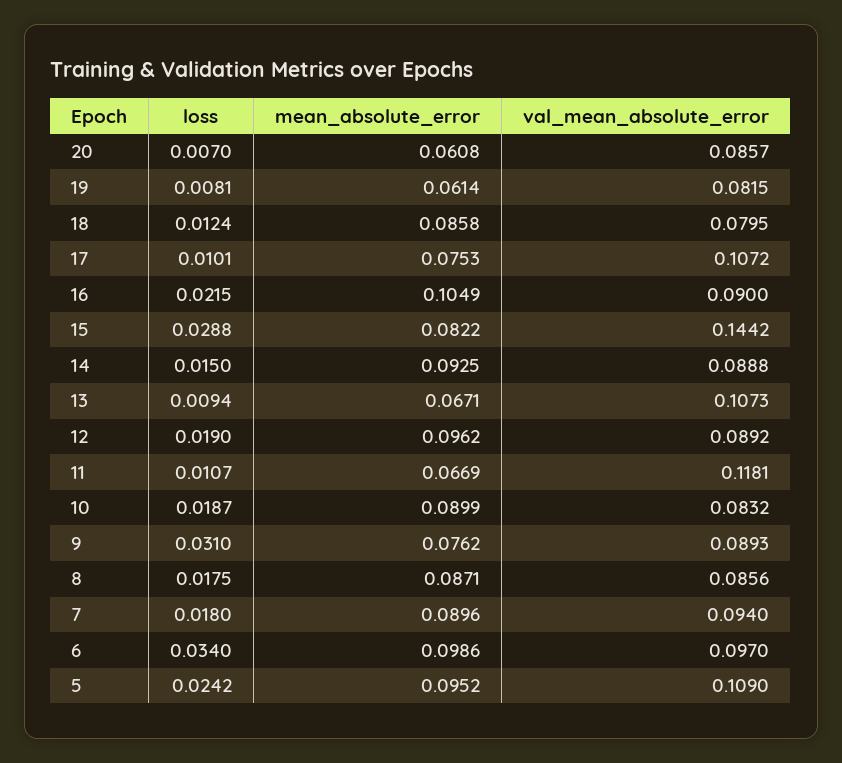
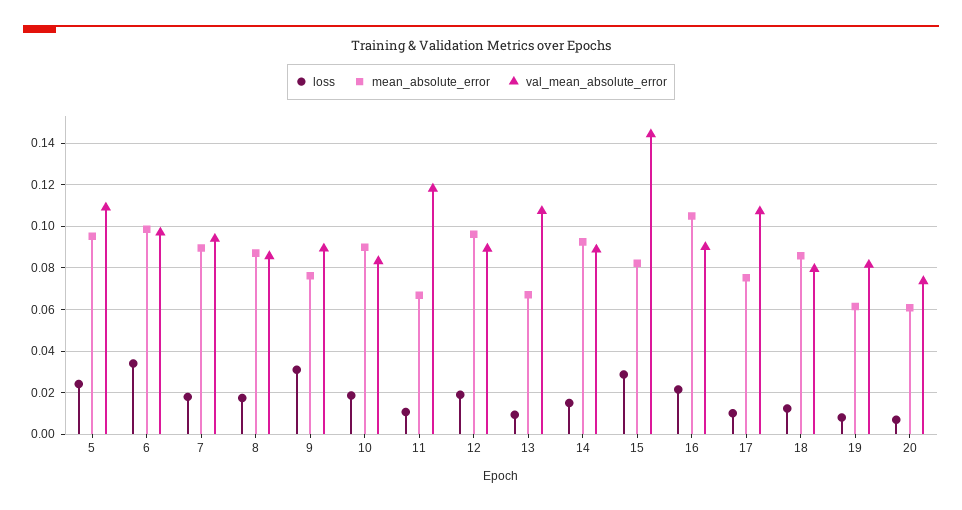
  {
    "loss": {
      "20": 0.007,
      "19": 0.0081,
      "18": 0.0124,
      "17": 0.0101,
      "16": 0.0215,
      "15": 0.0288,
      "14": 0.015,
      "13": 0.0094,
      "12": 0.019,
      "11": 0.0107,
      "10": 0.0187,
      "9": 0.031,
      "8": 0.0175,
      "7": 0.018,
      "6": 0.034,
      "5": 0.0242
    },
    "mean_absolute_error": {
      "20": 0.0608,
      "19": 0.0614,
      "18": 0.0858,
      "17": 0.0753,
      "16": 0.1049,
      "15": 0.0822,
      "14": 0.0925,
      "13": 0.0671,
      "12": 0.0962,
      "11": 0.0669,
      "10": 0.0899,
      "9": 0.0762,
      "8": 0.0871,
      "7": 0.0896,
      "6": 0.0986,
      "5": 0.0952
    },
    "val_mean_absolute_error": {
-     "20": 0.0857,
+     "20": 0.075,
      "19": 0.0815,
      "18": 0.0795,
      "17": 0.1072,
      "16": 0.09,
      "15": 0.1442,
      "14": 0.0888,
      "13": 0.1073,
      "12": 0.0892,
      "11": 0.1181,
      "10": 0.0832,
      "9": 0.0893,
      "8": 0.0856,
      "7": 0.094,
      "6": 0.097,
      "5": 0.109
    }
  }

